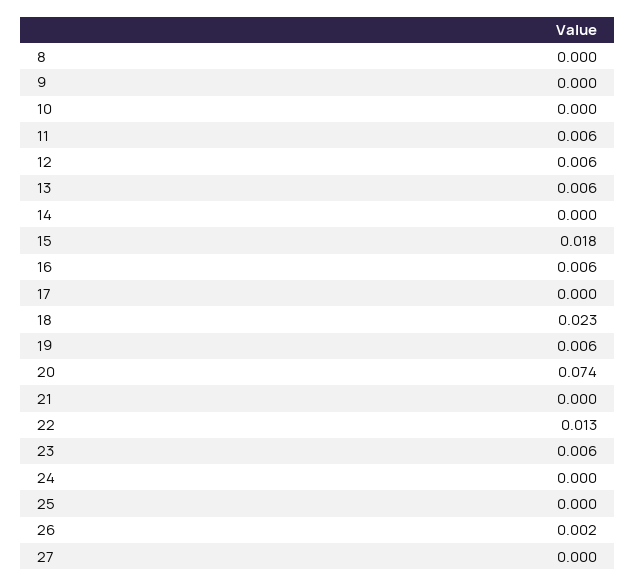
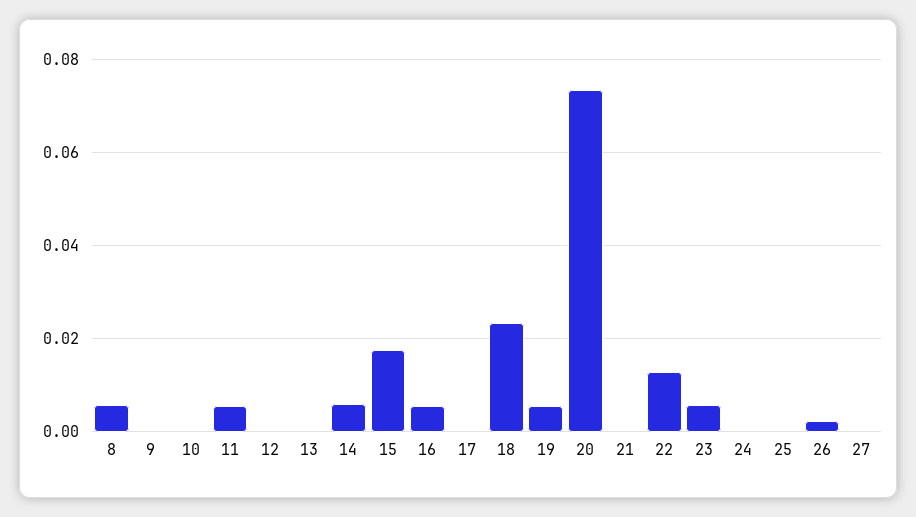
  {
-   "8": 0,
+   "8": 0.006,
    "9": 0,
    "10": 0,
    "11": 0.006,
-   "12": 0.006,
+   "12": 0,
-   "13": 0.006,
+   "13": 0,
-   "14": 0,
+   "14": 0.006,
    "15": 0.018,
    "16": 0.006,
    "17": 0,
    "18": 0.023,
    "19": 0.006,
    "20": 0.074,
    "21": 0,
    "22": 0.013,
    "23": 0.006,
    "24": 0,
    "25": 0,
    "26": 0.002,
    "27": 0
  }

